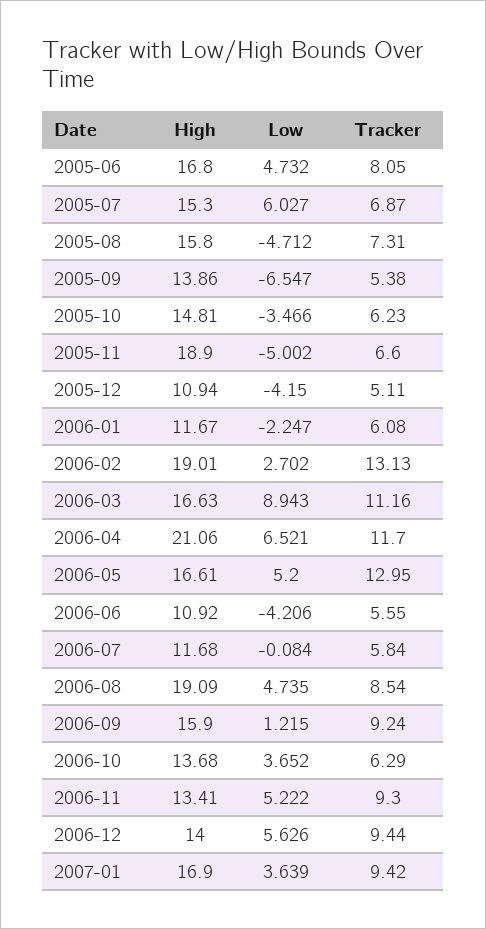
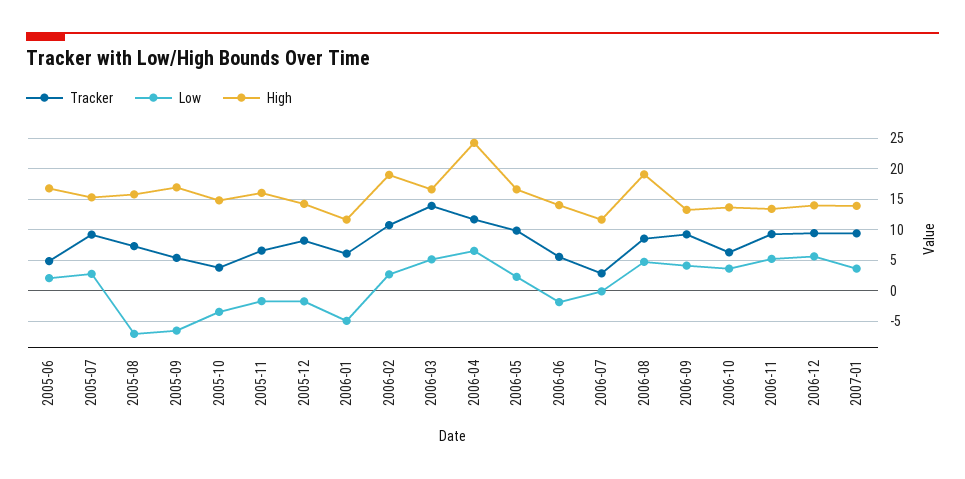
  {
    "High": {
      "2005-06": 16.8,
      "2005-07": 15.3,
      "2005-08": 15.8,
-     "2005-09": 13.86,
+     "2005-09": 17,
      "2005-10": 14.81,
-     "2005-11": 18.9,
+     "2005-11": 16,
-     "2005-12": 10.94,
+     "2005-12": 14,
      "2006-01": 11.67,
      "2006-02": 19.01,
      "2006-03": 16.63,
-     "2006-04": 21.06,
+     "2006-04": 24,
      "2006-05": 16.61,
-     "2006-06": 10.92,
+     "2006-06": 14,
      "2006-07": 11.68,
      "2006-08": 19.09,
-     "2006-09": 15.9,
+     "2006-09": 13,
      "2006-10": 13.68,
      "2006-11": 13.41,
      "2006-12": 14,
-     "2007-01": 16.9
+     "2007-01": 14
    },
    "Low": {
-     "2005-06": 4.732,
+     "2005-06": 2,
-     "2005-07": 6.027,
+     "2005-07": 3,
-     "2005-08": -4.712,
+     "2005-08": -7,
      "2005-09": -6.547,
      "2005-10": -3.466,
-     "2005-11": -5.002,
+     "2005-11": -2,
-     "2005-12": -4.15,
+     "2005-12": -2,
-     "2006-01": -2.247,
+     "2006-01": -5,
      "2006-02": 2.702,
-     "2006-03": 8.943,
+     "2006-03": 5,
      "2006-04": 6.521,
-     "2006-05": 5.2,
+     "2006-05": 2,
-     "2006-06": -4.206,
+     "2006-06": -2,
      "2006-07": -0.084,
      "2006-08": 4.735,
-     "2006-09": 1.215,
+     "2006-09": 4,
      "2006-10": 3.652,
      "2006-11": 5.222,
      "2006-12": 5.626,
      "2007-01": 3.639
    },
    "Tracker": {
-     "2005-06": 8.05,
+     "2005-06": 5,
-     "2005-07": 6.87,
+     "2005-07": 9,
      "2005-08": 7.31,
      "2005-09": 5.38,
-     "2005-10": 6.23,
+     "2005-10": 4,
      "2005-11": 6.6,
-     "2005-12": 5.11,
+     "2005-12": 8,
      "2006-01": 6.08,
-     "2006-02": 13.13,
+     "2006-02": 11,
-     "2006-03": 11.16,
+     "2006-03": 14,
      "2006-04": 11.7,
-     "2006-05": 12.95,
+     "2006-05": 10,
      "2006-06": 5.55,
-     "2006-07": 5.84,
+     "2006-07": 3,
      "2006-08": 8.54,
      "2006-09": 9.24,
      "2006-10": 6.29,
      "2006-11": 9.3,
      "2006-12": 9.44,
      "2007-01": 9.42
    }
  }

